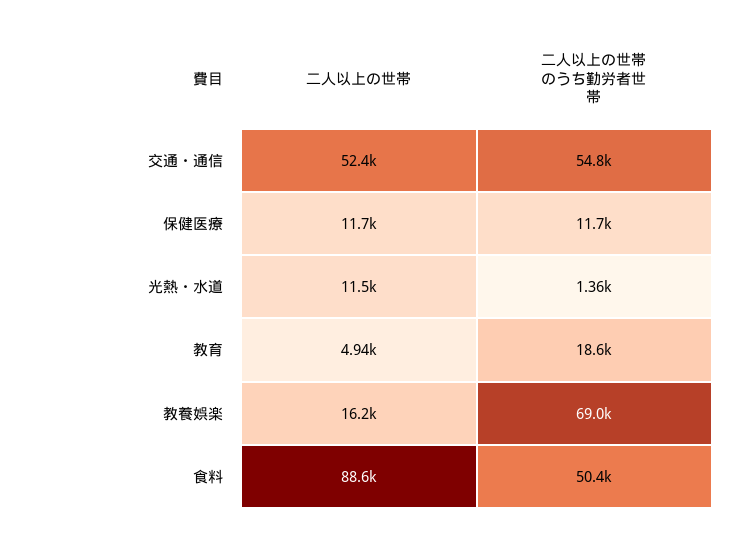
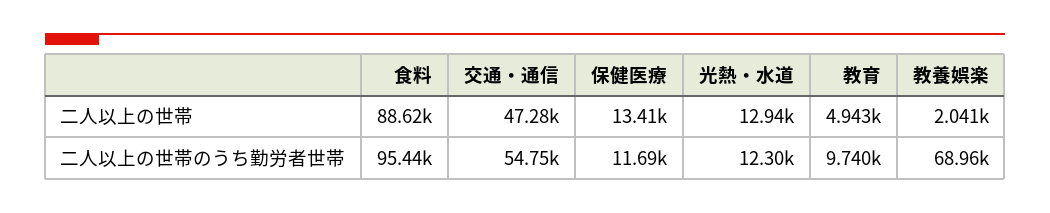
  {
    "二人以上の世帯": {
-     "交通・通信": 52400,
+     "交通・通信": 47280,
-     "保健医療": 11700,
+     "保健医療": 13410,
-     "光熱・水道": 11500,
+     "光熱・水道": 12940,
      "教育": 4943,
-     "教養娯楽": 16200,
+     "教養娯楽": 2041,
      "食料": 88620
    },
    "二人以上の世帯のうち勤労者世帯": {
      "交通・通信": 54750,
      "保健医療": 11690,
-     "光熱・水道": 1360,
+     "光熱・水道": 12300,
-     "教育": 18600,
+     "教育": 9740,
      "教養娯楽": 68960,
-     "食料": 50400
+     "食料": 95440
    }
  }

